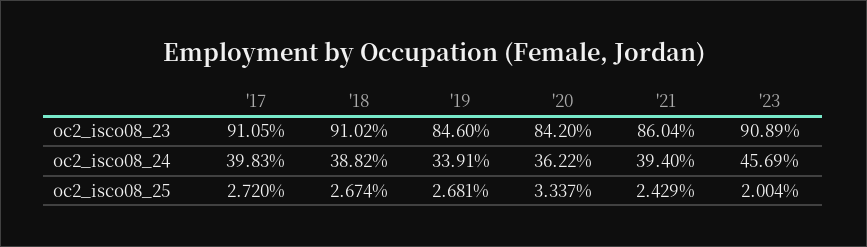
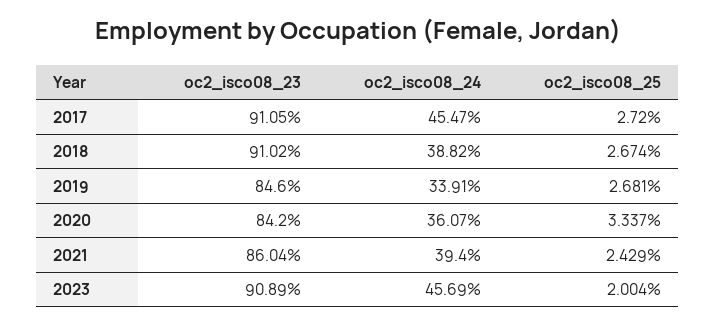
  {
    "'17": {
      "oc2_isco08_23": 91.05,
-     "oc2_isco08_24": 39.83,
+     "oc2_isco08_24": 45.47,
      "oc2_isco08_25": 2.72
    },
    "'18": {
      "oc2_isco08_23": 91.02,
      "oc2_isco08_24": 38.82,
      "oc2_isco08_25": 2.674
    },
    "'19": {
      "oc2_isco08_23": 84.6,
      "oc2_isco08_24": 33.91,
      "oc2_isco08_25": 2.681
    },
    "'20": {
      "oc2_isco08_23": 84.2,
-     "oc2_isco08_24": 36.22,
+     "oc2_isco08_24": 36.07,
      "oc2_isco08_25": 3.337
    },
    "'21": {
      "oc2_isco08_23": 86.04,
      "oc2_isco08_24": 39.4,
      "oc2_isco08_25": 2.429
    },
    "'23": {
      "oc2_isco08_23": 90.89,
      "oc2_isco08_24": 45.69,
      "oc2_isco08_25": 2.004
    }
  }

